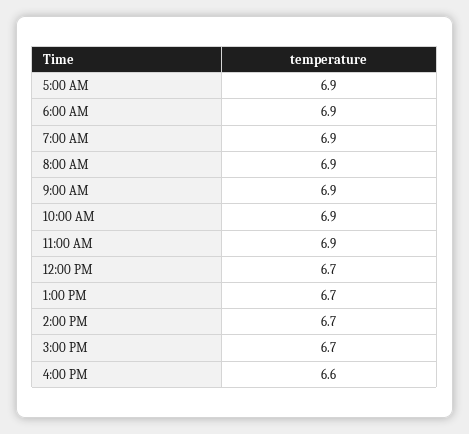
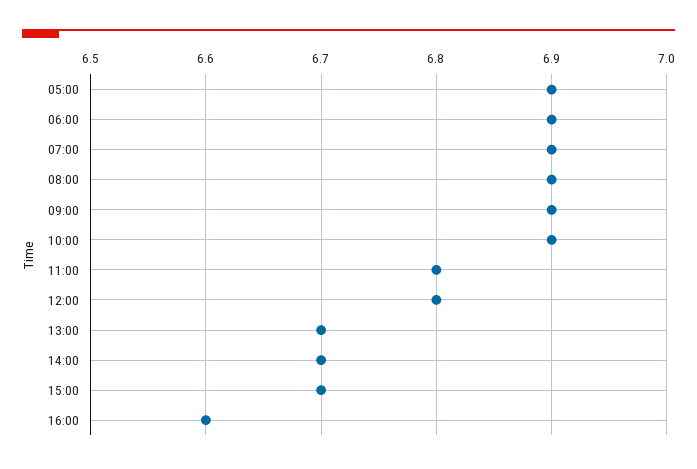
  {
    "5:00 AM": 6.9,
    "6:00 AM": 6.9,
    "7:00 AM": 6.9,
    "8:00 AM": 6.9,
    "9:00 AM": 6.9,
    "10:00 AM": 6.9,
-   "11:00 AM": 6.9,
+   "11:00 AM": 6.8,
-   "12:00 PM": 6.7,
+   "12:00 PM": 6.8,
    "1:00 PM": 6.7,
    "2:00 PM": 6.7,
    "3:00 PM": 6.7,
    "4:00 PM": 6.6
  }

